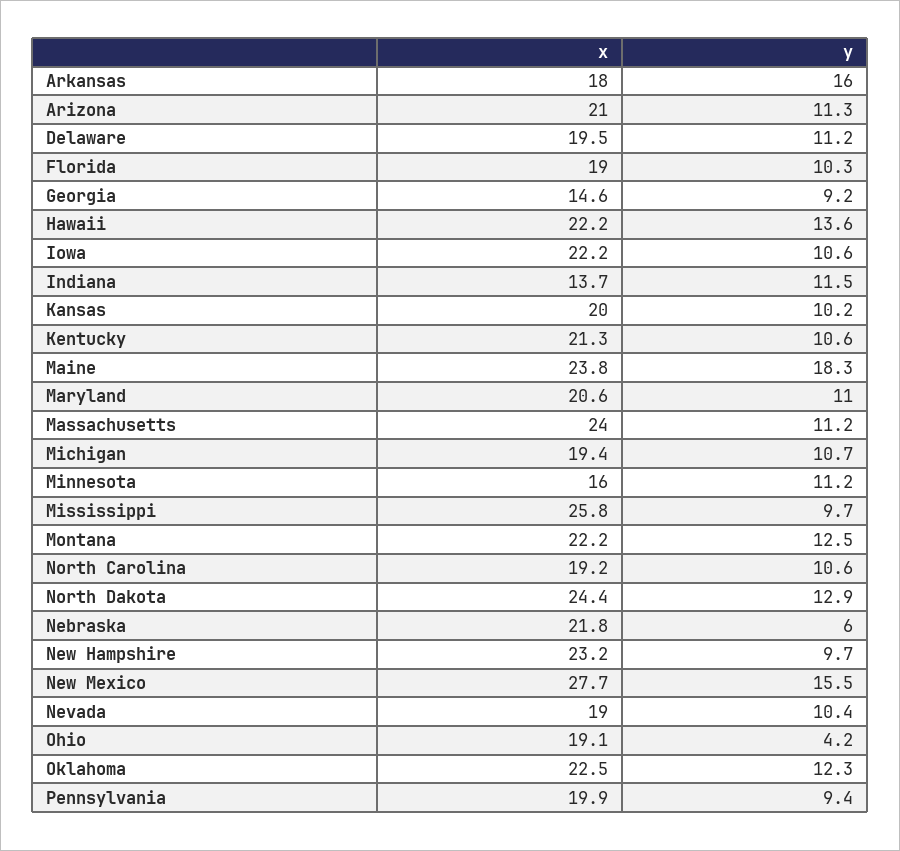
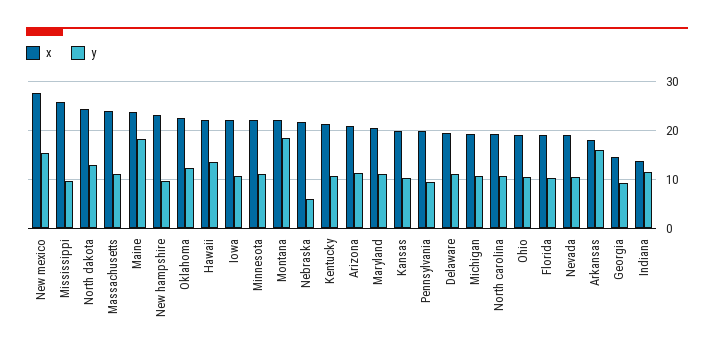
  {
    "x": {
      "Arkansas": 18,
      "Arizona": 21,
      "Delaware": 19.5,
      "Florida": 19,
      "Georgia": 14.6,
      "Hawaii": 22.2,
      "Iowa": 22.2,
      "Indiana": 13.7,
      "Kansas": 20,
      "Kentucky": 21.3,
      "Maine": 23.8,
      "Maryland": 20.6,
      "Massachusetts": 24,
      "Michigan": 19.4,
-     "Minnesota": 16,
+     "Minnesota": 22,
      "Mississippi": 25.8,
      "Montana": 22.2,
      "North Carolina": 19.2,
      "North Dakota": 24.4,
      "Nebraska": 21.8,
      "New Hampshire": 23.2,
      "New Mexico": 27.7,
      "Nevada": 19,
      "Ohio": 19.1,
      "Oklahoma": 22.5,
      "Pennsylvania": 19.9
    },
    "y": {
      "Arkansas": 16,
      "Arizona": 11.3,
      "Delaware": 11.2,
      "Florida": 10.3,
      "Georgia": 9.2,
      "Hawaii": 13.6,
      "Iowa": 10.6,
      "Indiana": 11.5,
      "Kansas": 10.2,
      "Kentucky": 10.6,
      "Maine": 18.3,
      "Maryland": 11,
      "Massachusetts": 11.2,
      "Michigan": 10.7,
      "Minnesota": 11.2,
      "Mississippi": 9.7,
-     "Montana": 12.5,
+     "Montana": 18,
      "North Carolina": 10.6,
      "North Dakota": 12.9,
      "Nebraska": 6,
      "New Hampshire": 9.7,
      "New Mexico": 15.5,
      "Nevada": 10.4,
-     "Ohio": 4.2,
+     "Ohio": 10,
      "Oklahoma": 12.3,
      "Pennsylvania": 9.4
    }
  }

